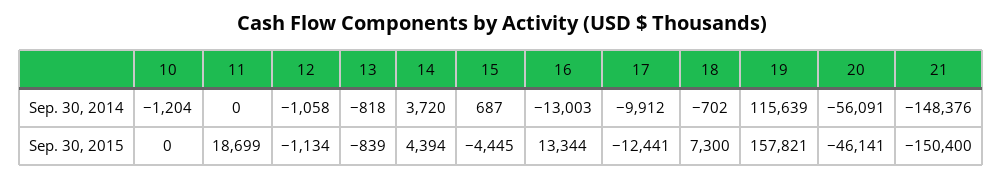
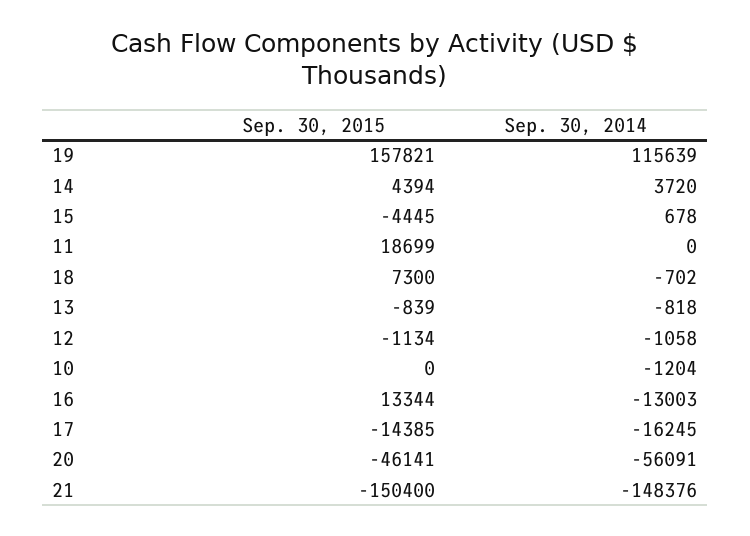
  {
    "10": {
      "Sep. 30, 2014": -1204,
      "Sep. 30, 2015": 0
    },
    "11": {
      "Sep. 30, 2014": 0,
      "Sep. 30, 2015": 18699
    },
    "12": {
      "Sep. 30, 2014": -1058,
      "Sep. 30, 2015": -1134
    },
    "13": {
      "Sep. 30, 2014": -818,
      "Sep. 30, 2015": -839
    },
    "14": {
      "Sep. 30, 2014": 3720,
      "Sep. 30, 2015": 4394
    },
    "15": {
-     "Sep. 30, 2014": 687,
+     "Sep. 30, 2014": 678,
      "Sep. 30, 2015": -4445
    },
    "16": {
      "Sep. 30, 2014": -13003,
      "Sep. 30, 2015": 13344
    },
    "17": {
-     "Sep. 30, 2014": -9912,
+     "Sep. 30, 2014": -16245,
-     "Sep. 30, 2015": -12441
+     "Sep. 30, 2015": -14385
    },
    "18": {
      "Sep. 30, 2014": -702,
      "Sep. 30, 2015": 7300
    },
    "19": {
      "Sep. 30, 2014": 115639,
      "Sep. 30, 2015": 157821
    },
    "20": {
      "Sep. 30, 2014": -56091,
      "Sep. 30, 2015": -46141
    },
    "21": {
      "Sep. 30, 2014": -148376,
      "Sep. 30, 2015": -150400
    }
  }

